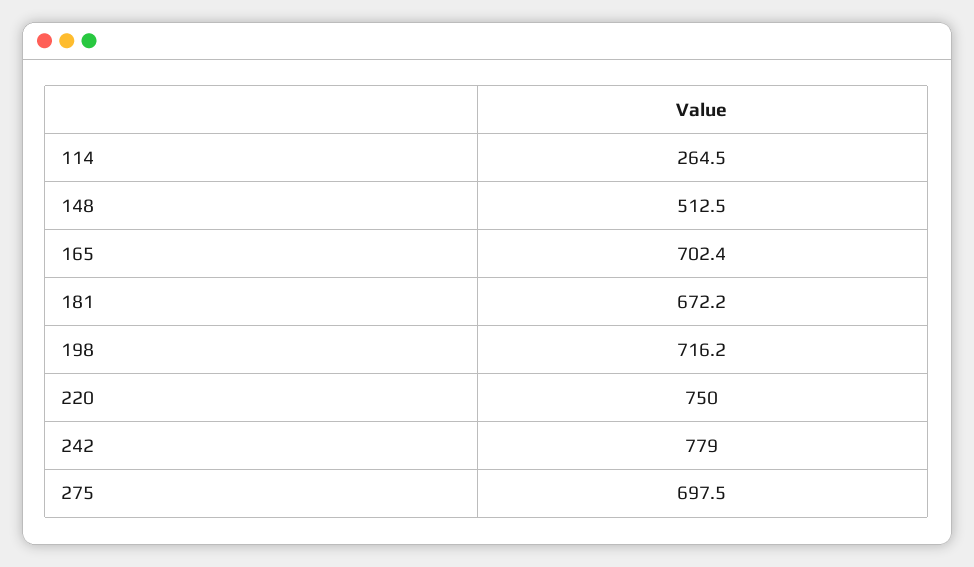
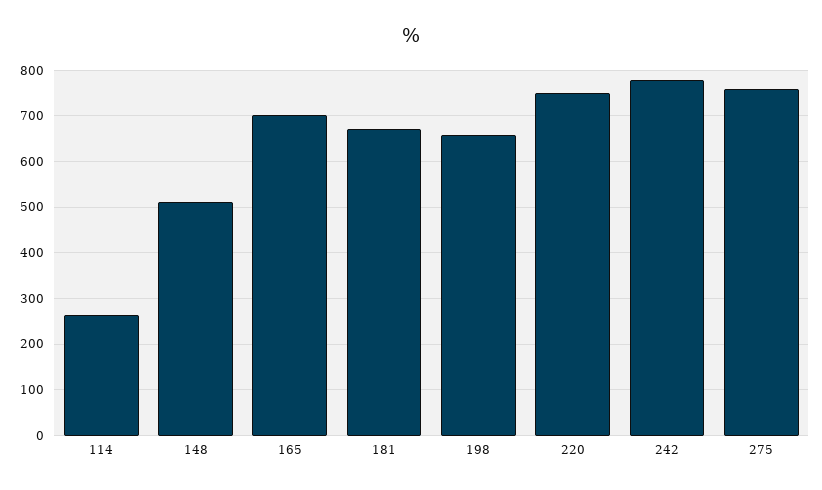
  {
    "114": 264.5,
    "148": 512.5,
    "165": 702.4,
    "181": 672.2,
-   "198": 716.2,
+   "198": 660,
    "220": 750,
    "242": 779,
-   "275": 697.5
+   "275": 760
  }

